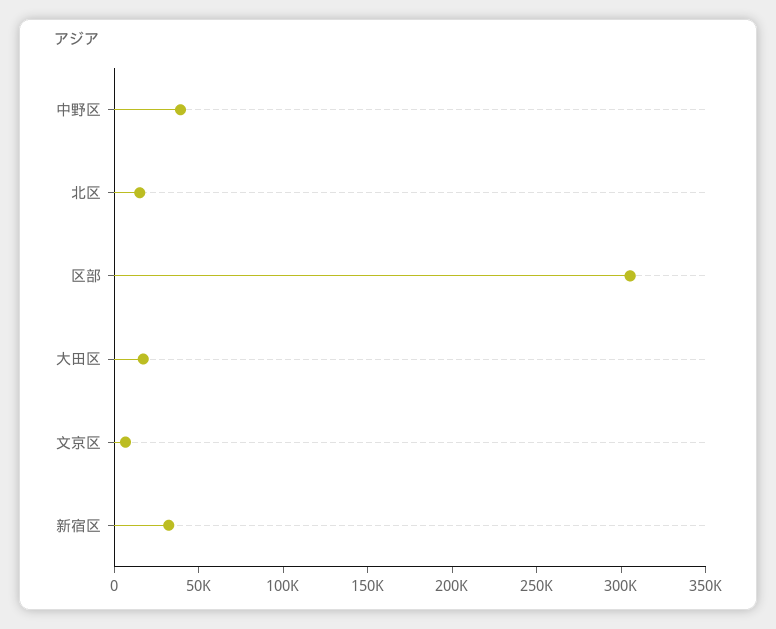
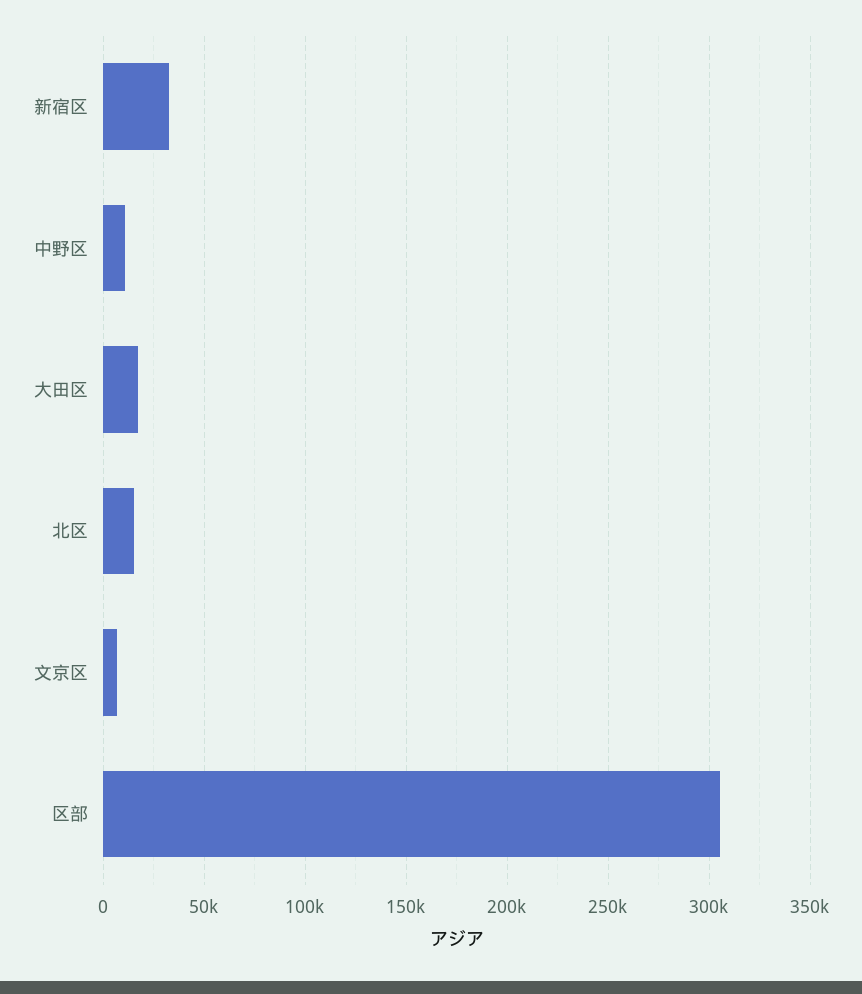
  {
-   "中野区": 40000,
+   "中野区": 10000,
    "北区": 15000,
    "区部": 305000,
    "大田区": 15000,
    "文京区": 5000,
    "新宿区": 30000
  }

